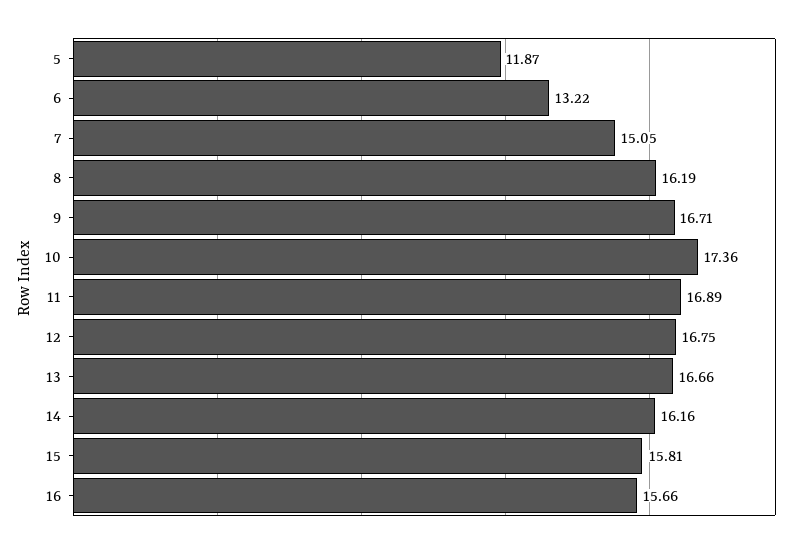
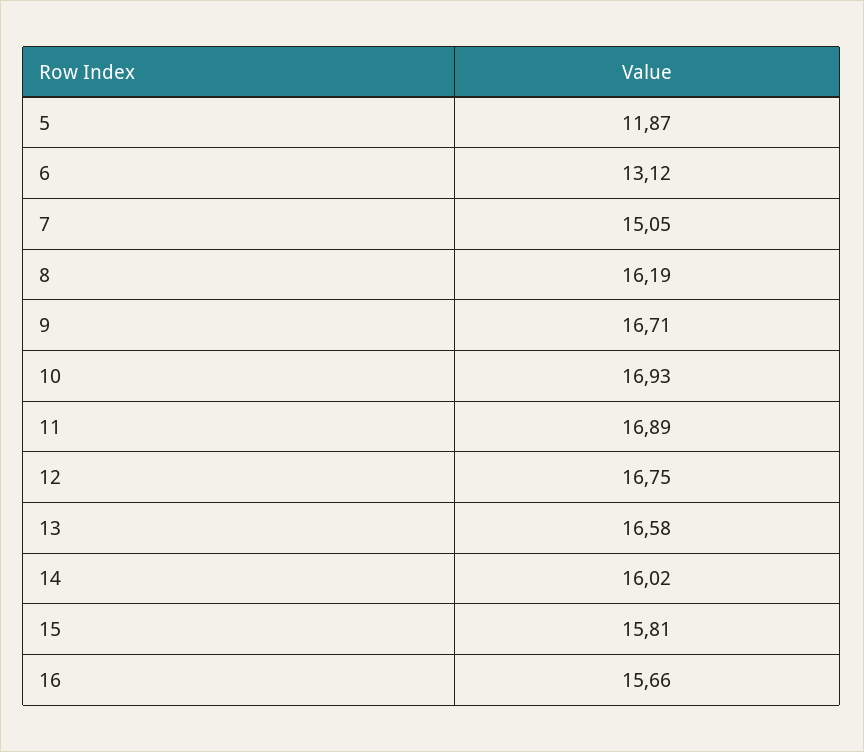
  {
    "5": 11.87,
-   "6": 13.22,
+   "6": 13.12,
    "7": 15.05,
    "8": 16.19,
    "9": 16.71,
-   "10": 17.36,
+   "10": 16.93,
    "11": 16.89,
    "12": 16.75,
-   "13": 16.66,
+   "13": 16.58,
-   "14": 16.16,
+   "14": 16.02,
    "15": 15.81,
    "16": 15.66
  }

